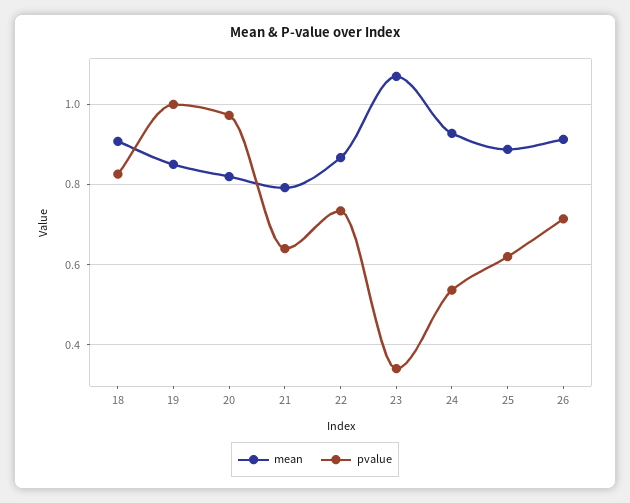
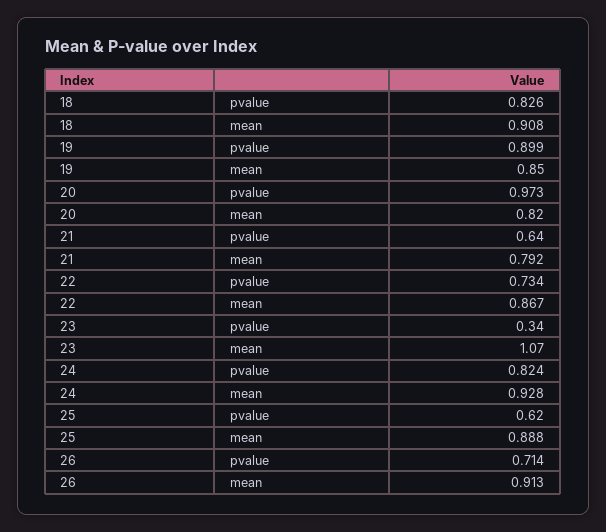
  {
    "mean": {
      "18": 0.908,
      "19": 0.85,
      "20": 0.82,
      "21": 0.792,
      "22": 0.867,
      "23": 1.07,
      "24": 0.928,
      "25": 0.888,
      "26": 0.913
    },
    "pvalue": {
      "18": 0.826,
-     "19": 1,
+     "19": 0.899,
      "20": 0.973,
      "21": 0.64,
      "22": 0.734,
      "23": 0.34,
-     "24": 0.54,
+     "24": 0.824,
      "25": 0.62,
      "26": 0.714
    }
  }

